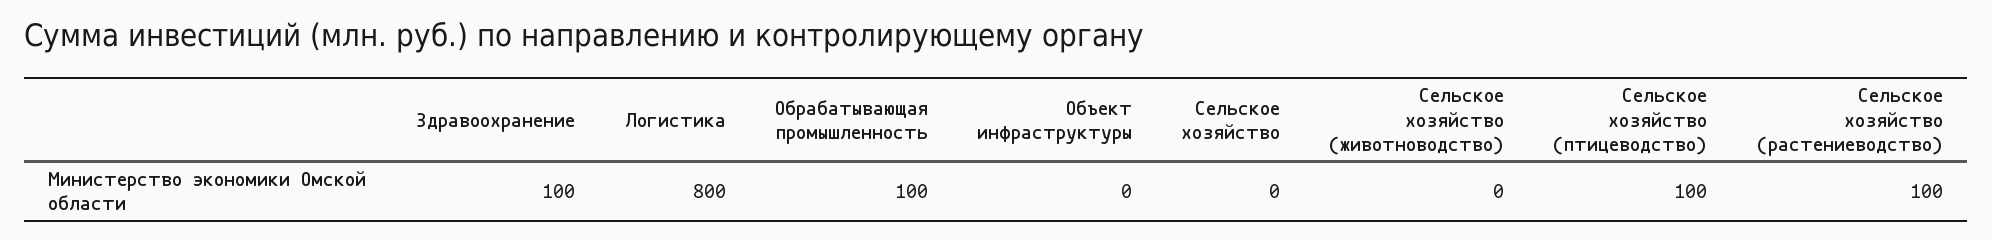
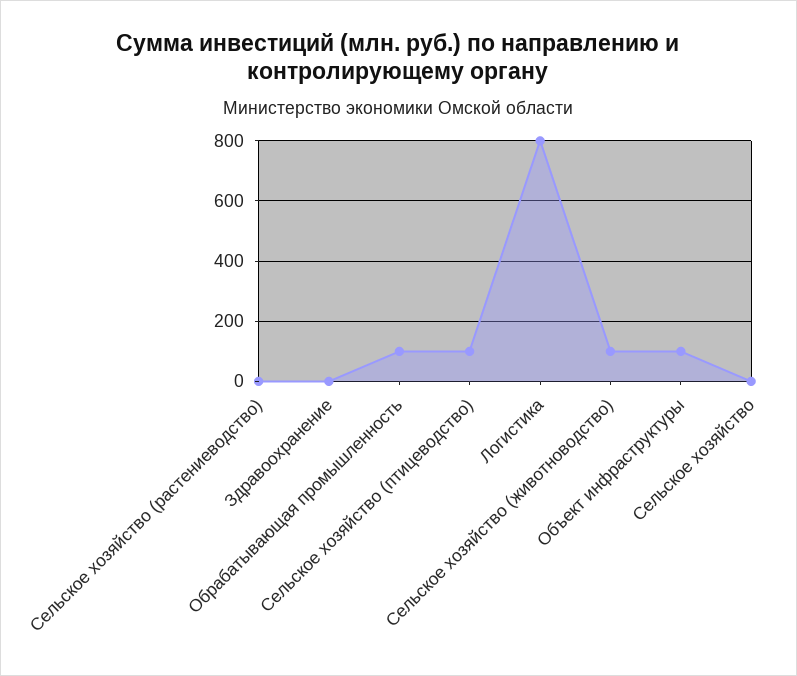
  {
-   "Здравоохранение": 100,
+   "Здравоохранение": 0,
    "Логистика": 800,
    "Обрабатывающая промышленность": 100,
-   "Объект инфраструктуры": 0,
+   "Объект инфраструктуры": 100,
    "Сельское хозяйство": 0,
-   "Сельское хозяйство (животноводство)": 0,
+   "Сельское хозяйство (животноводство)": 100,
    "Сельское хозяйство (птицеводство)": 100,
-   "Сельское хозяйство (растениеводство)": 100
+   "Сельское хозяйство (растениеводство)": 0
  }

